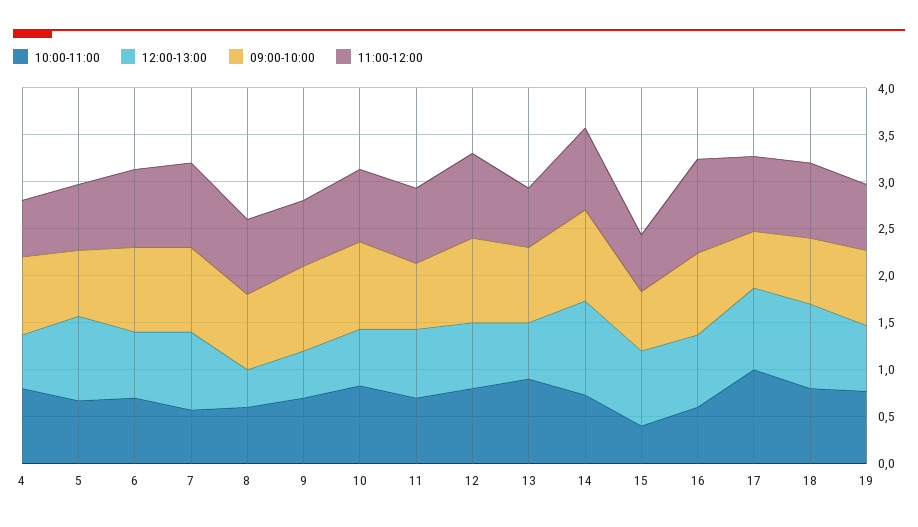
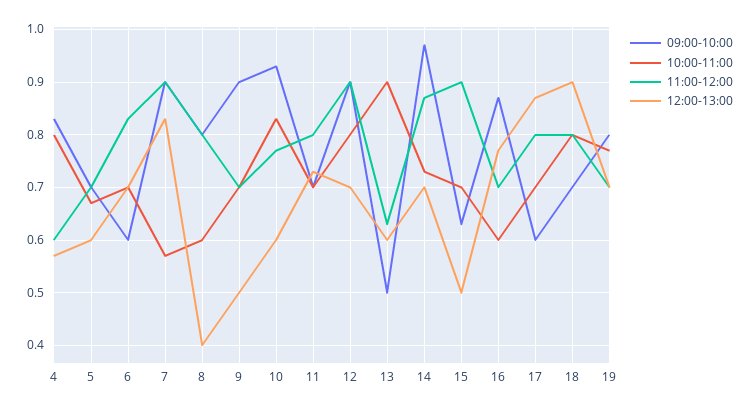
  {
    "10:00-11:00": {
      "4": 0.8,
      "5": 0.65,
      "6": 0.7,
      "7": 0.55,
      "8": 0.6,
      "9": 0.7,
      "10": 0.85,
      "11": 0.7,
      "12": 0.8,
      "13": 0.9,
      "14": 0.75,
-     "15": 0.4,
+     "15": 0.7,
      "16": 0.6,
-     "17": 1,
+     "17": 0.7,
      "18": 0.8,
      "19": 0.75
    },
    "12:00-13:00": {
      "4": 0.55,
-     "5": 0.9,
+     "5": 0.6,
      "6": 0.7,
      "7": 0.85,
      "8": 0.4,
      "9": 0.5,
      "10": 0.6,
      "11": 0.75,
      "12": 0.7,
      "13": 0.6,
-     "14": 1,
+     "14": 0.7,
-     "15": 0.8,
+     "15": 0.5,
      "16": 0.75,
      "17": 0.85,
      "18": 0.9,
      "19": 0.7
    },
    "09:00-10:00": {
      "4": 0.85,
      "5": 0.7,
-     "6": 0.9,
+     "6": 0.6,
      "7": 0.9,
      "8": 0.8,
      "9": 0.9,
      "10": 0.95,
      "11": 0.7,
      "12": 0.9,
-     "13": 0.8,
+     "13": 0.5,
      "14": 0.95,
      "15": 0.65,
      "16": 0.85,
      "17": 0.6,
      "18": 0.7,
      "19": 0.8
    },
    "11:00-12:00": {
      "4": 0.6,
      "5": 0.7,
      "6": 0.85,
      "7": 0.9,
      "8": 0.8,
      "9": 0.7,
      "10": 0.75,
      "11": 0.8,
      "12": 0.9,
      "13": 0.65,
      "14": 0.85,
-     "15": 0.6,
+     "15": 0.9,
-     "16": 1,
+     "16": 0.7,
      "17": 0.8,
      "18": 0.8,
      "19": 0.7
    }
  }

